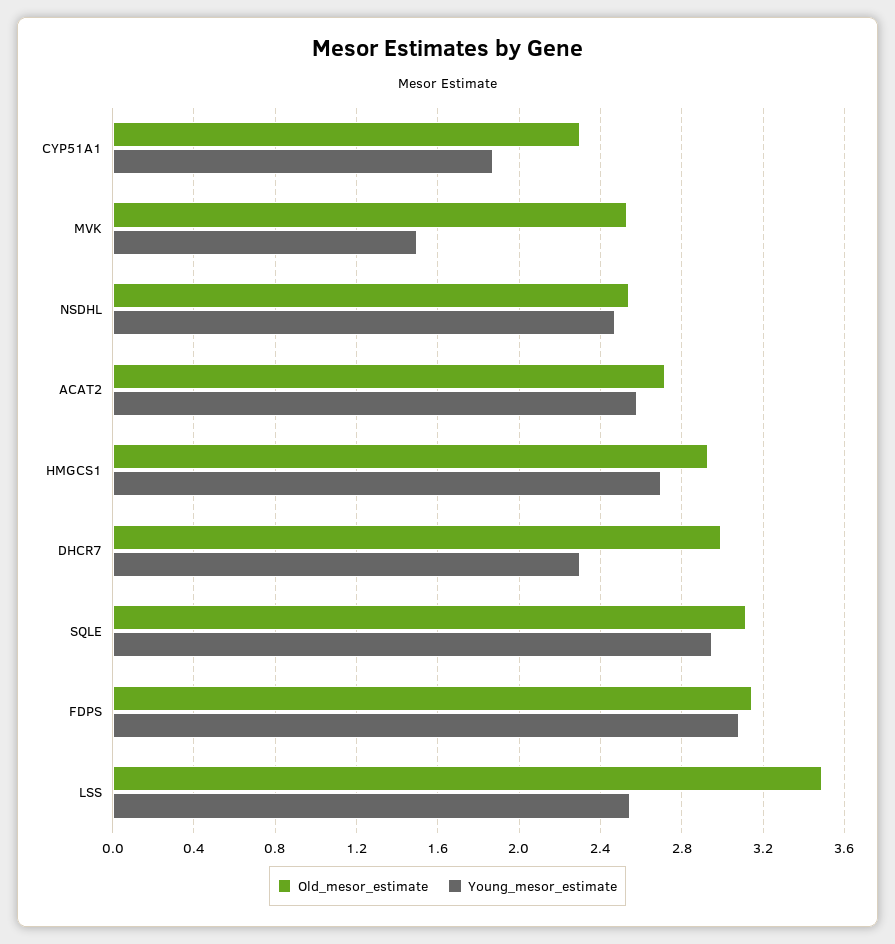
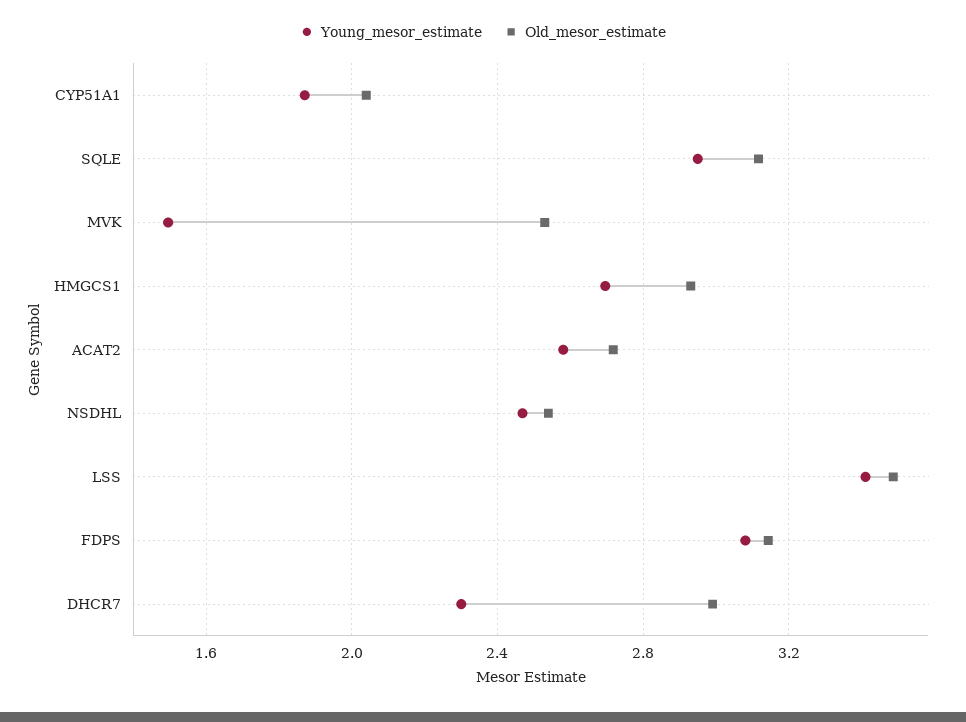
  {
    "Old_mesor_estimate": {
-     "CYP51A1": 2.3,
+     "CYP51A1": 2.05,
      "MVK": 2.55,
      "NSDHL": 2.55,
      "ACAT2": 2.7,
      "HMGCS1": 2.95,
      "DHCR7": 3,
      "SQLE": 3.1,
      "FDPS": 3.15,
      "LSS": 3.5
    },
    "Young_mesor_estimate": {
      "CYP51A1": 1.85,
      "MVK": 1.5,
      "NSDHL": 2.45,
      "ACAT2": 2.6,
      "HMGCS1": 2.7,
      "DHCR7": 2.3,
      "SQLE": 2.95,
      "FDPS": 3.1,
-     "LSS": 2.55
+     "LSS": 3.4
    }
  }

